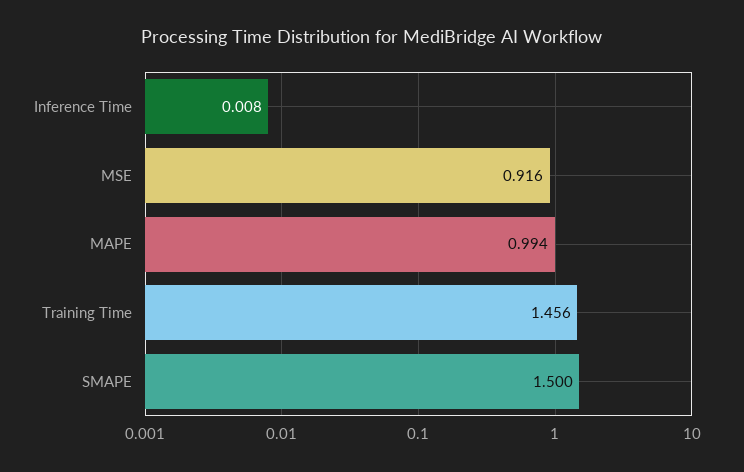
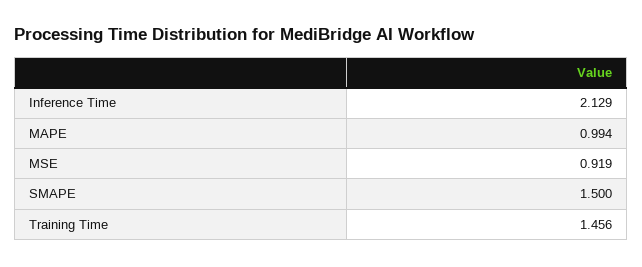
  {
-   "Inference Time": 0.008,
+   "Inference Time": 2.129,
-   "MSE": 0.916,
+   "MSE": 0.919,
    "MAPE": 0.994,
    "Training Time": 1.456,
    "SMAPE": 1.5
  }

